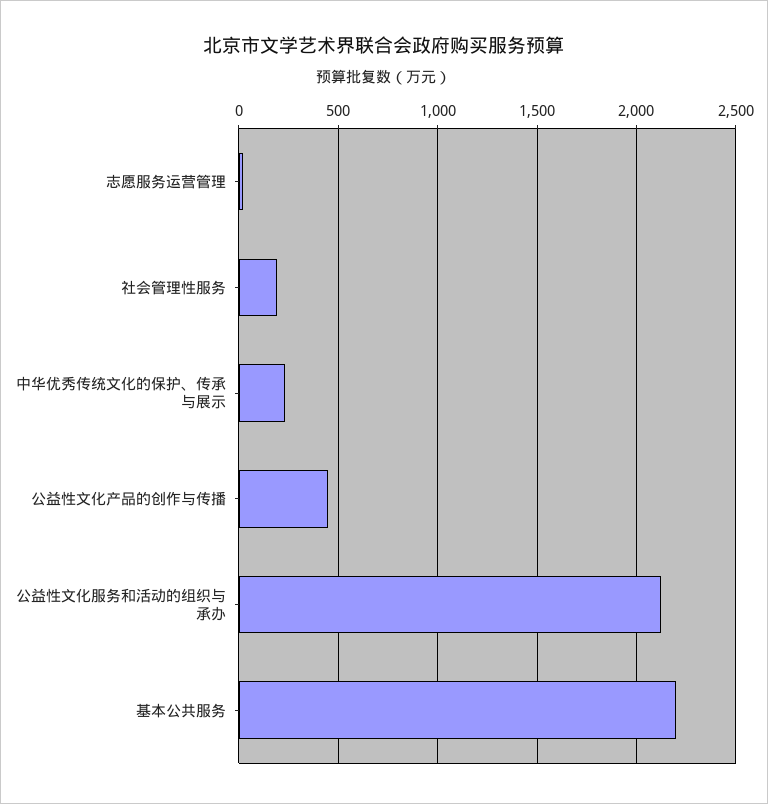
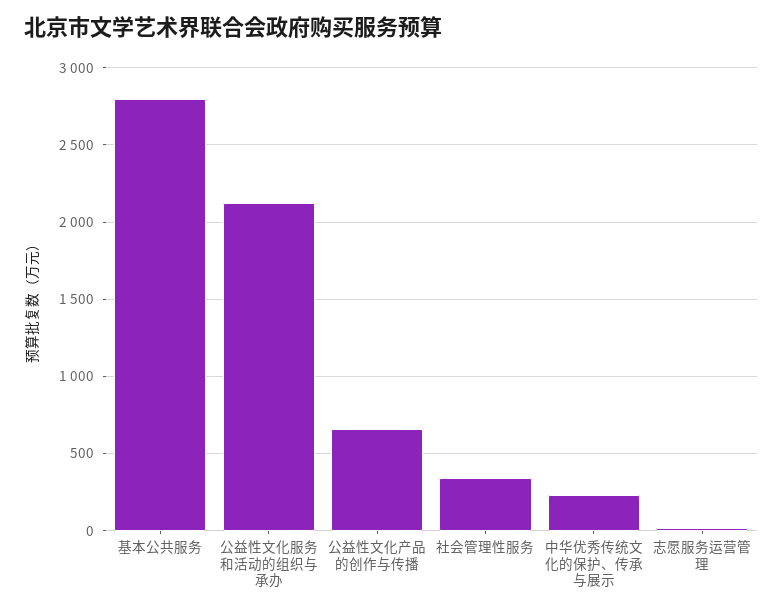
  {
    "志愿服务运营管理": 0,
-   "社会管理性服务": 200,
+   "社会管理性服务": 350,
    "中华优秀传统文化的保护、传承与展示": 250,
-   "公益性文化产品的创作与传播": 450,
+   "公益性文化产品的创作与传播": 650,
    "公益性文化服务和活动的组织与承办": 2100,
-   "基本公共服务": 2200
+   "基本公共服务": 2800
  }

